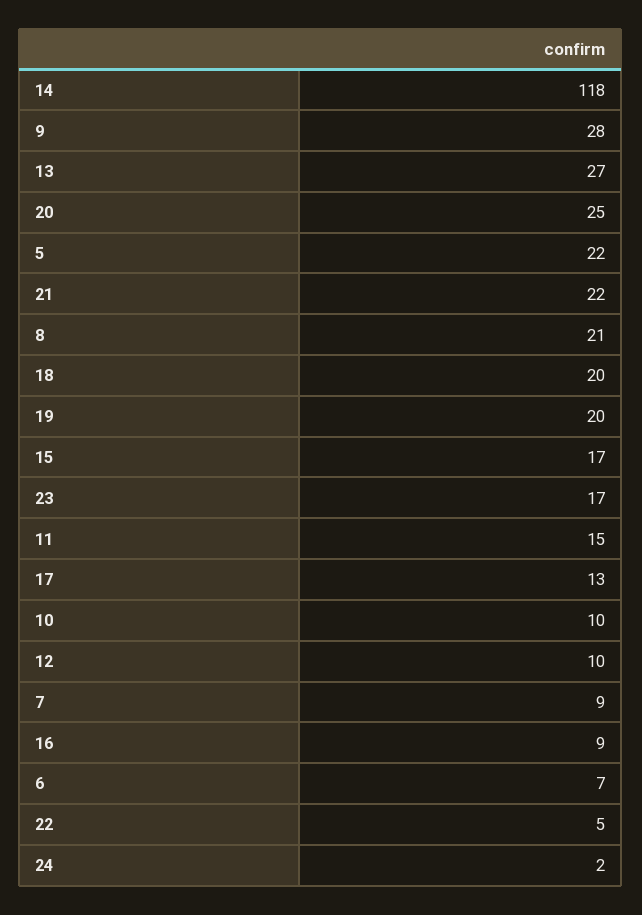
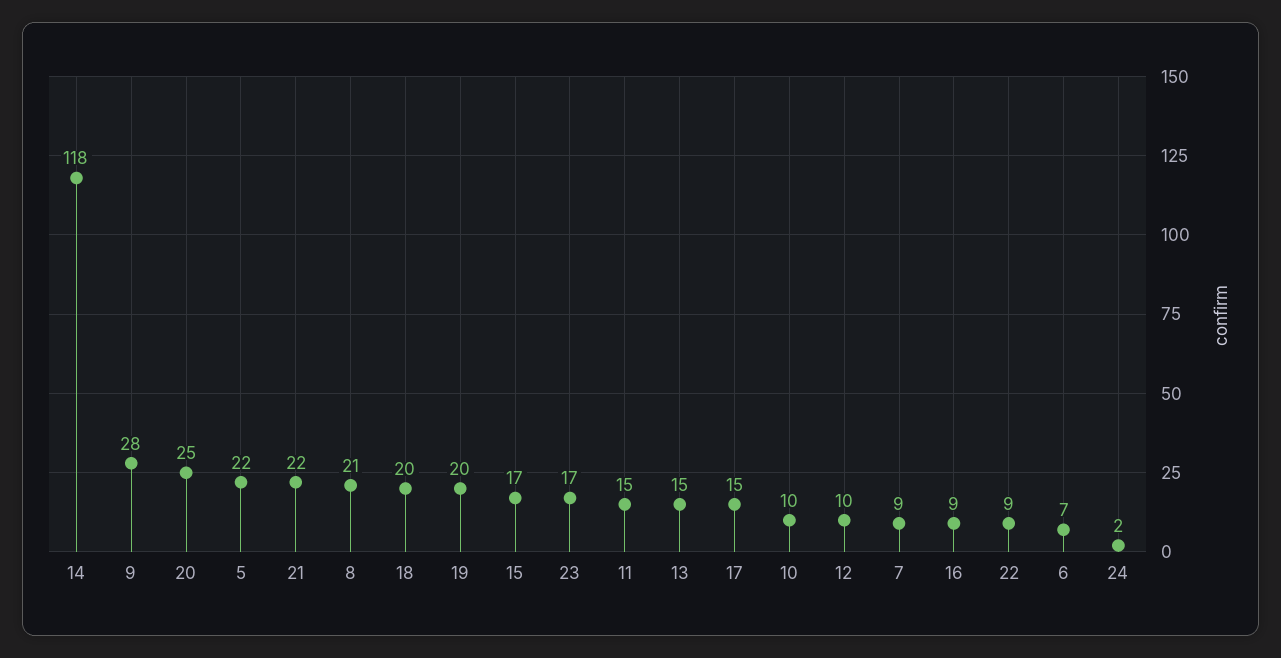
  {
    "14": 118,
    "9": 28,
-   "13": 27,
+   "13": 15,
    "20": 25,
    "5": 22,
    "21": 22,
    "8": 21,
    "18": 20,
    "19": 20,
    "15": 17,
    "23": 17,
    "11": 15,
-   "17": 13,
+   "17": 15,
    "10": 10,
    "12": 10,
    "7": 9,
    "16": 9,
    "6": 7,
-   "22": 5,
+   "22": 9,
    "24": 2
  }

